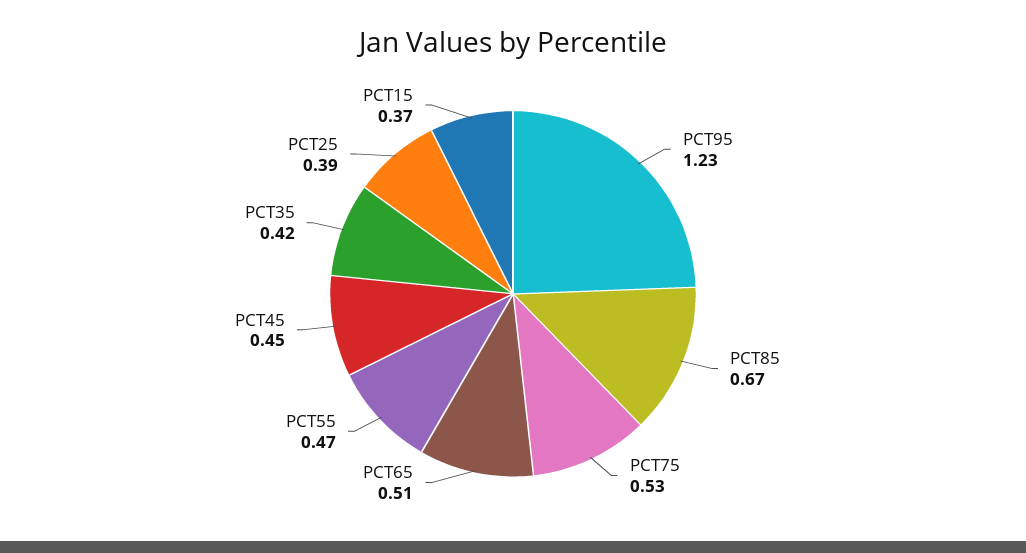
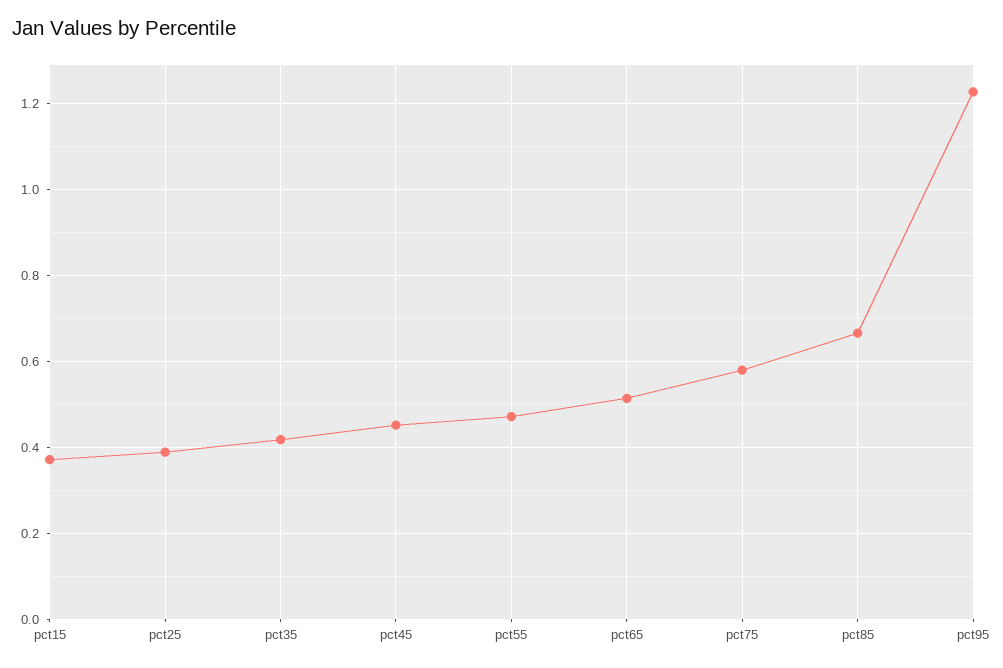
  {
    "PCT95": 1.23,
    "PCT85": 0.67,
-   "PCT75": 0.53,
+   "PCT75": 0.58,
    "PCT65": 0.51,
    "PCT55": 0.47,
    "PCT45": 0.45,
    "PCT35": 0.42,
    "PCT25": 0.39,
    "PCT15": 0.37
  }

